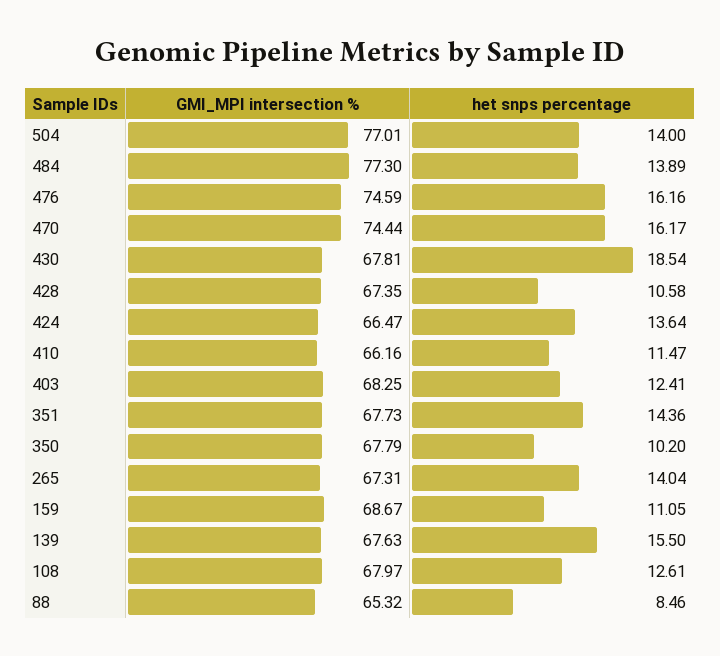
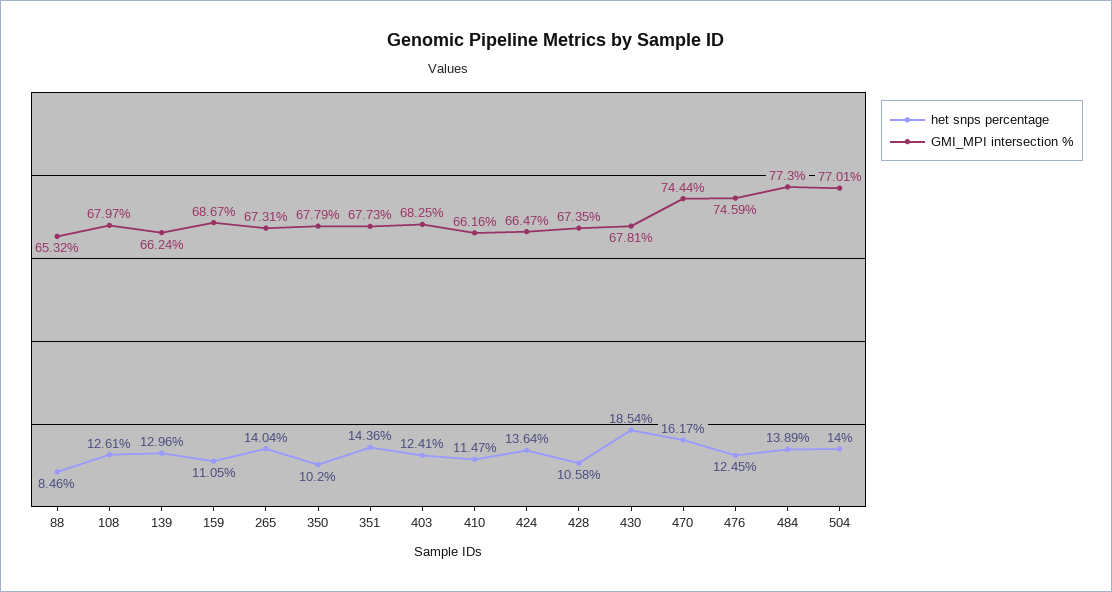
  {
    "GMI_MPI intersection %": {
      "504": 77.01,
      "484": 77.3,
      "476": 74.59,
      "470": 74.44,
      "430": 67.81,
      "428": 67.35,
      "424": 66.47,
      "410": 66.16,
      "403": 68.25,
      "351": 67.73,
      "350": 67.79,
      "265": 67.31,
      "159": 68.67,
-     "139": 67.63,
+     "139": 66.24,
      "108": 67.97,
      "88": 65.32
    },
    "het snps percentage": {
      "504": 14,
      "484": 13.89,
-     "476": 16.16,
+     "476": 12.45,
      "470": 16.17,
      "430": 18.54,
      "428": 10.58,
      "424": 13.64,
      "410": 11.47,
      "403": 12.41,
      "351": 14.36,
      "350": 10.2,
      "265": 14.04,
      "159": 11.05,
-     "139": 15.5,
+     "139": 12.96,
      "108": 12.61,
      "88": 8.46
    }
  }

